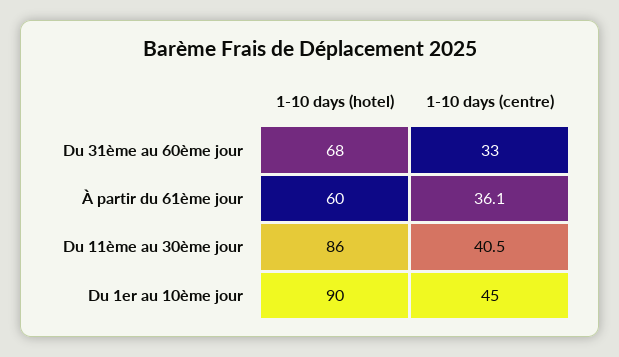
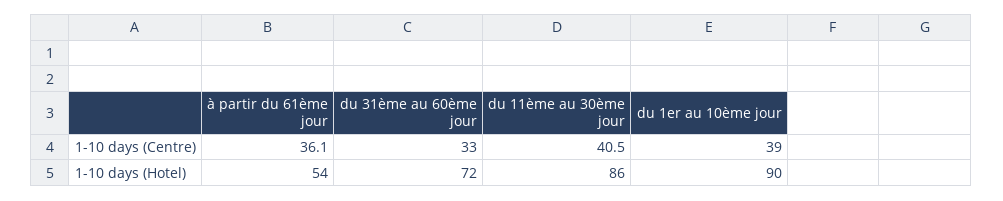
  {
    "1-10 days (hotel)": {
-     "Du 31ème au 60ème jour": 68,
+     "Du 31ème au 60ème jour": 72,
-     "À partir du 61ème jour": 60,
+     "À partir du 61ème jour": 54,
      "Du 11ème au 30ème jour": 86,
      "Du 1er au 10ème jour": 90
    },
    "1-10 days (centre)": {
      "Du 31ème au 60ème jour": 33,
      "À partir du 61ème jour": 36.1,
      "Du 11ème au 30ème jour": 40.5,
-     "Du 1er au 10ème jour": 45
+     "Du 1er au 10ème jour": 39
    }
  }

